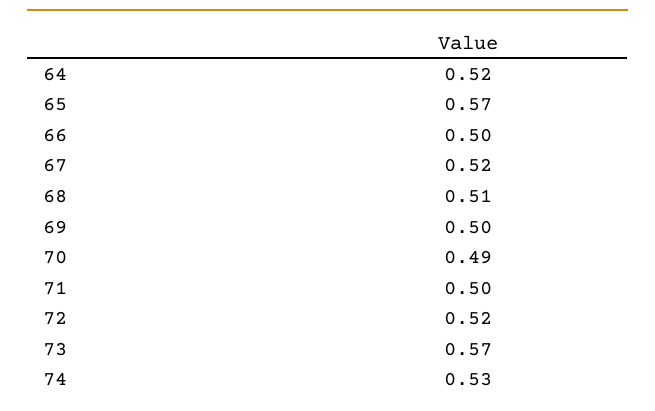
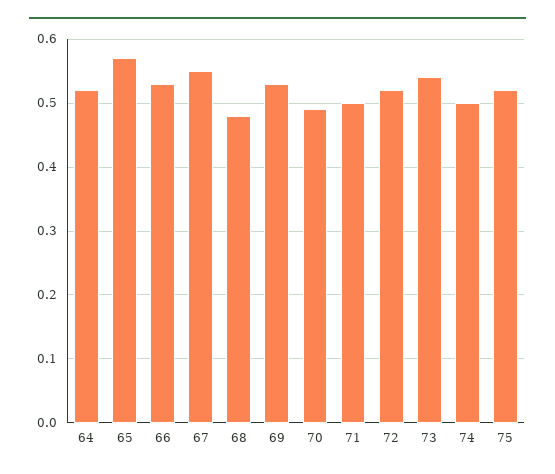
  {
    "64": 0.52,
    "65": 0.57,
-   "66": 0.5,
+   "66": 0.53,
-   "67": 0.52,
+   "67": 0.55,
-   "68": 0.51,
+   "68": 0.48,
-   "69": 0.5,
+   "69": 0.53,
    "70": 0.49,
    "71": 0.5,
    "72": 0.52,
-   "73": 0.57,
+   "73": 0.54,
-   "74": 0.53
+   "74": 0.5,
+   "75": 0.52
  }

